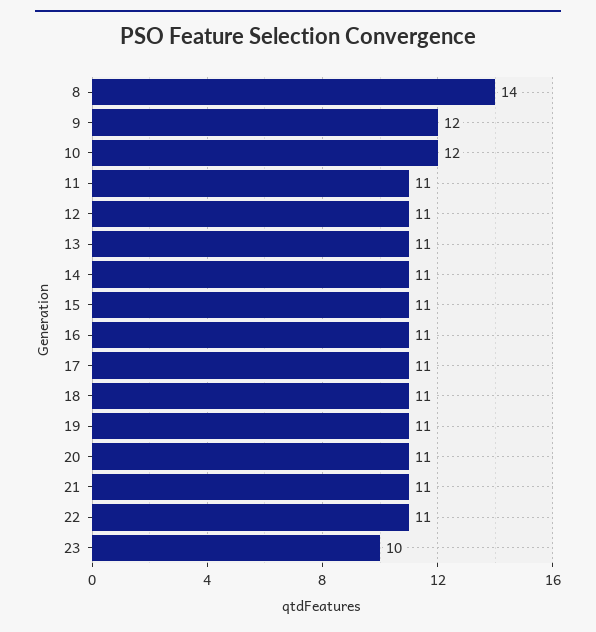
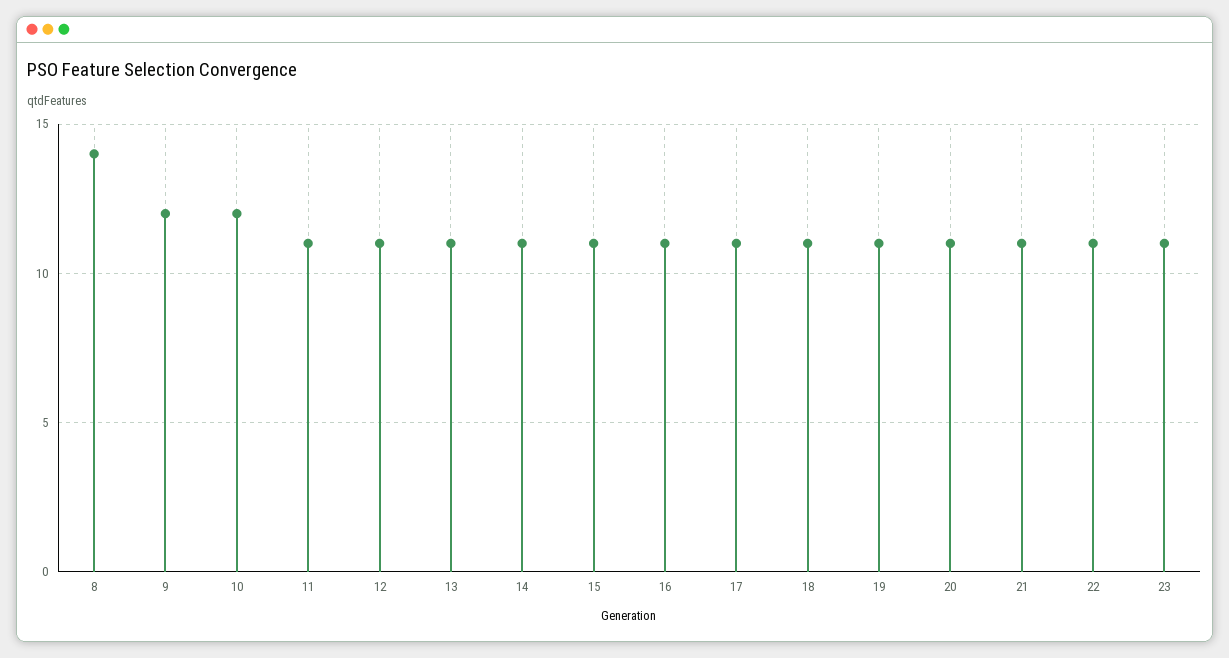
  {
    "8": 14,
    "9": 12,
    "10": 12,
    "11": 11,
    "12": 11,
    "13": 11,
    "14": 11,
    "15": 11,
    "16": 11,
    "17": 11,
    "18": 11,
    "19": 11,
    "20": 11,
    "21": 11,
    "22": 11,
-   "23": 10
+   "23": 11
  }

